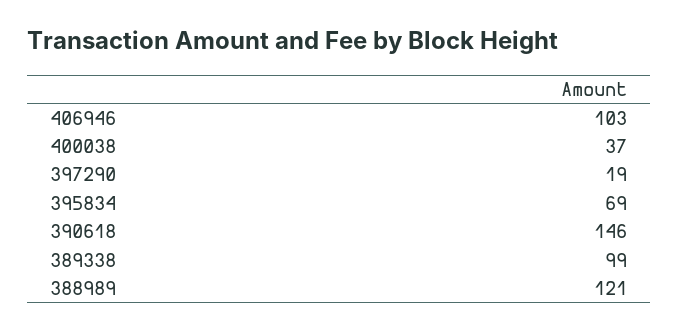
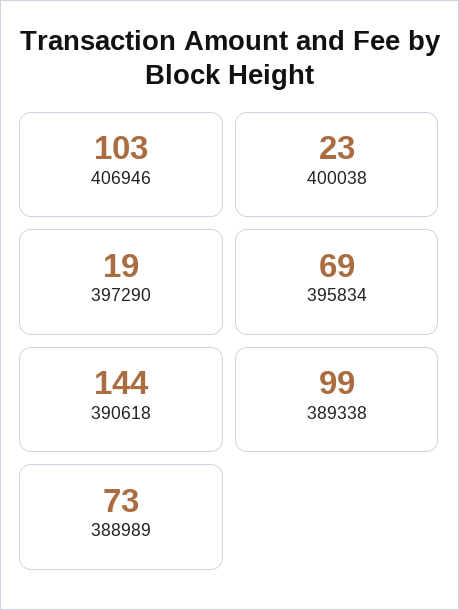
  {
    "406946": 103,
-   "400038": 37,
+   "400038": 23,
    "397290": 19,
    "395834": 69,
-   "390618": 146,
+   "390618": 144,
    "389338": 99,
-   "388989": 121
+   "388989": 73
  }

